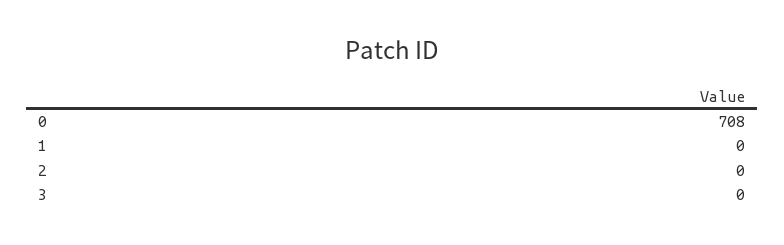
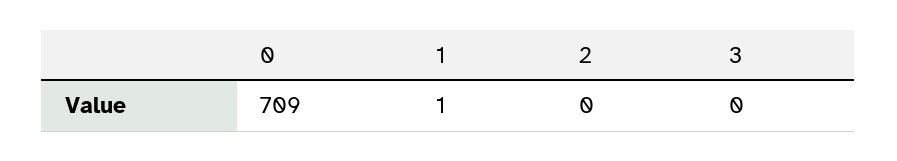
  {
-   "0": 708,
+   "0": 709,
-   "1": 0,
+   "1": 1,
    "2": 0,
    "3": 0
  }

